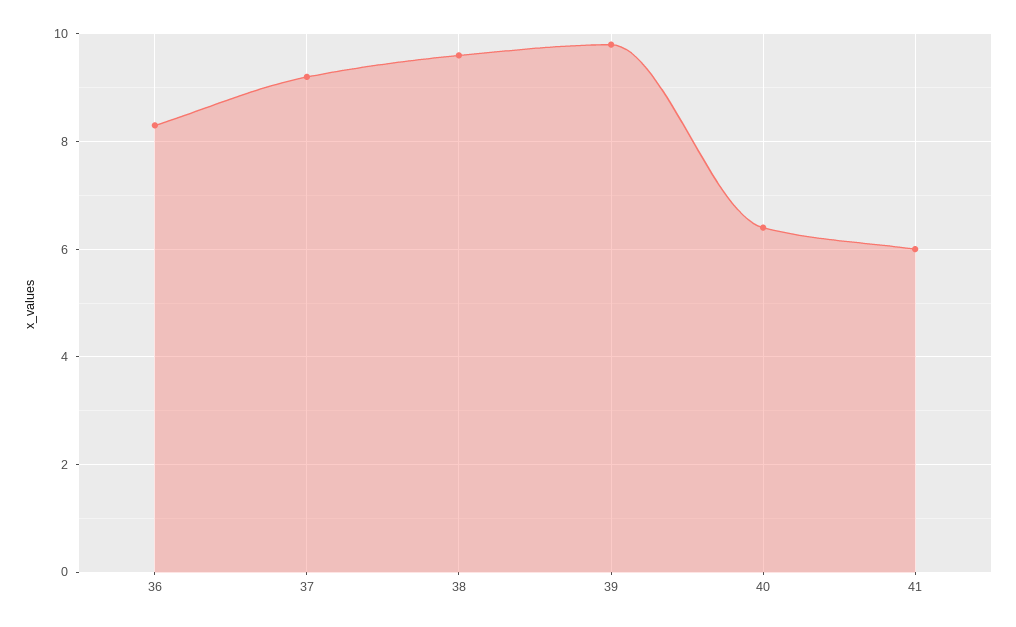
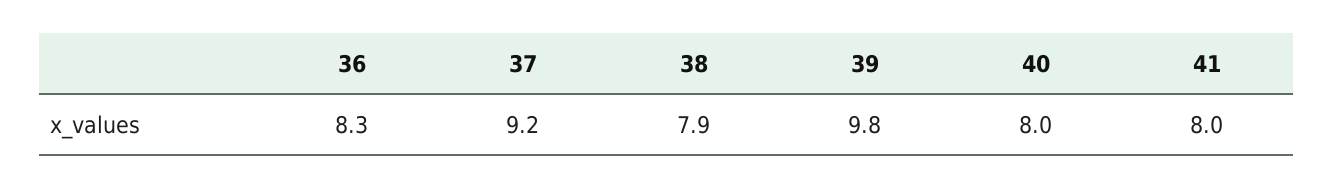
  {
    "36": 8.3,
    "37": 9.2,
-   "38": 9.5,
+   "38": 7.9,
    "39": 9.8,
-   "40": 6.5,
+   "40": 8,
-   "41": 6
+   "41": 8
  }

